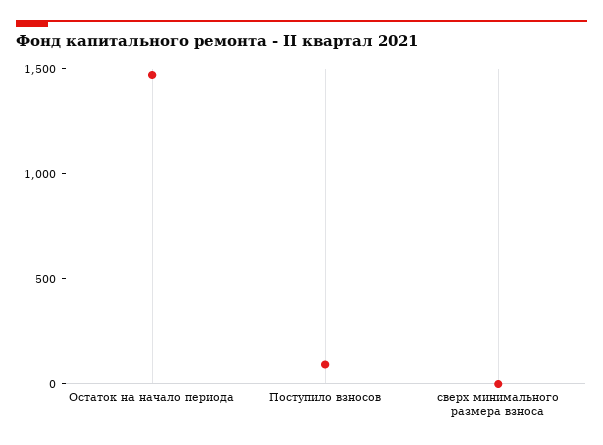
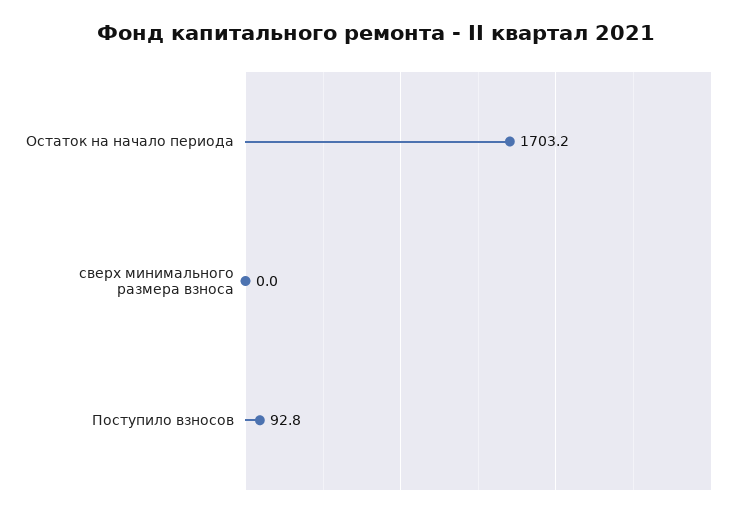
  {
-   "Остаток на начало периода": 1500,
+   "Остаток на начало периода": 1703.2,
    "Поступило взносов": 92.8,
    "сверх минимального размера взноса": 0
  }

